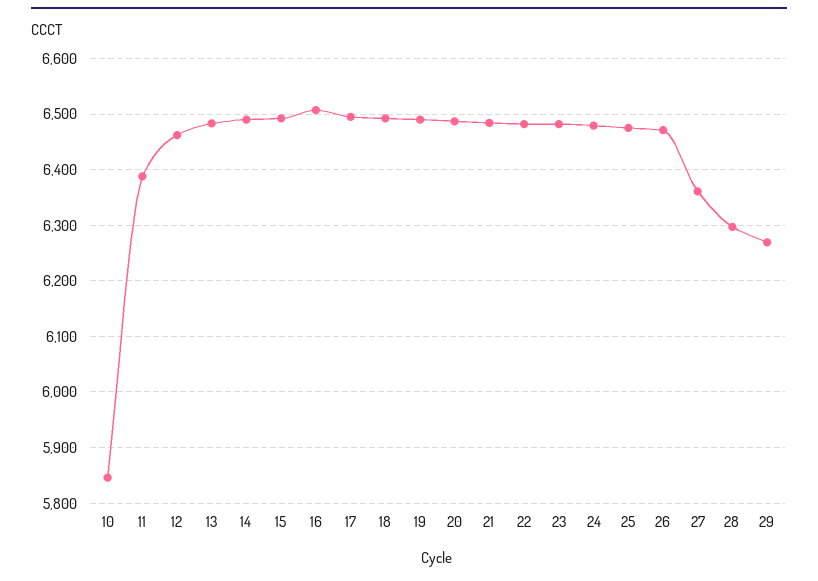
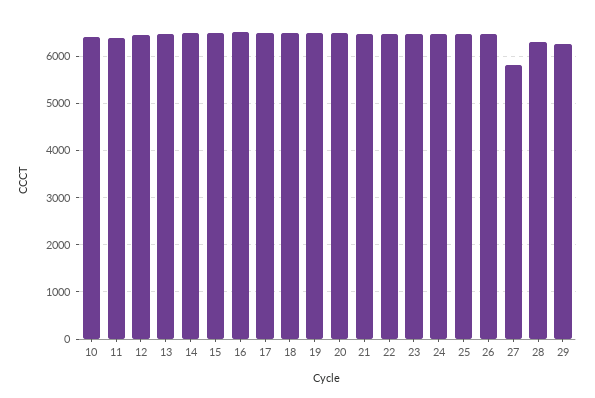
  {
-   "10": 5840,
+   "10": 6400,
    "11": 6380,
    "12": 6460,
    "13": 6480,
    "14": 6500,
    "15": 6500,
    "16": 6500,
    "17": 6500,
    "18": 6500,
    "19": 6500,
    "20": 6480,
    "21": 6480,
    "22": 6480,
    "23": 6480,
    "24": 6480,
    "25": 6480,
    "26": 6480,
-   "27": 6360,
+   "27": 5800,
    "28": 6300,
    "29": 6260
  }

